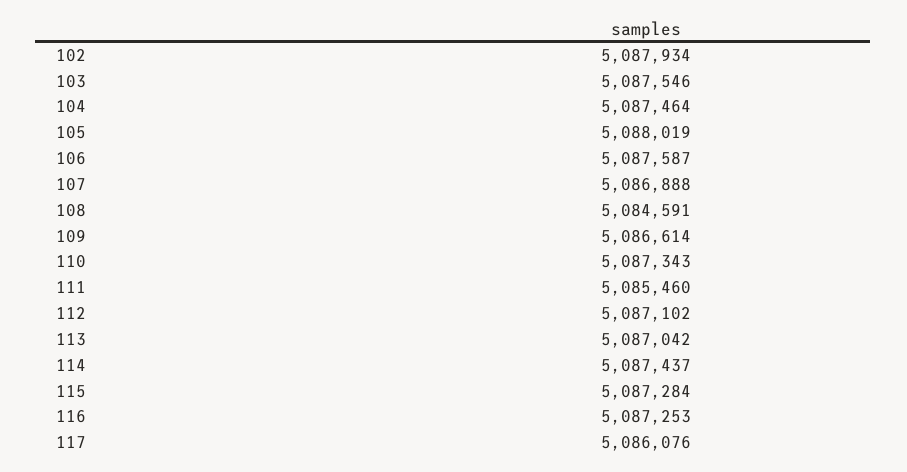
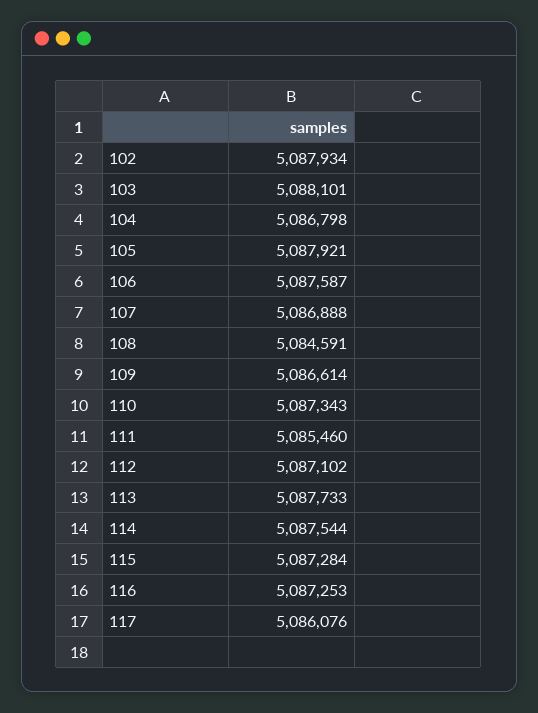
  {
    "102": 5087934,
-   "103": 5087546,
+   "103": 5088101,
-   "104": 5087464,
+   "104": 5086798,
-   "105": 5088019,
+   "105": 5087921,
    "106": 5087587,
    "107": 5086888,
    "108": 5084591,
    "109": 5086614,
    "110": 5087343,
    "111": 5085460,
    "112": 5087102,
-   "113": 5087042,
+   "113": 5087733,
-   "114": 5087437,
+   "114": 5087544,
    "115": 5087284,
    "116": 5087253,
    "117": 5086076
  }

